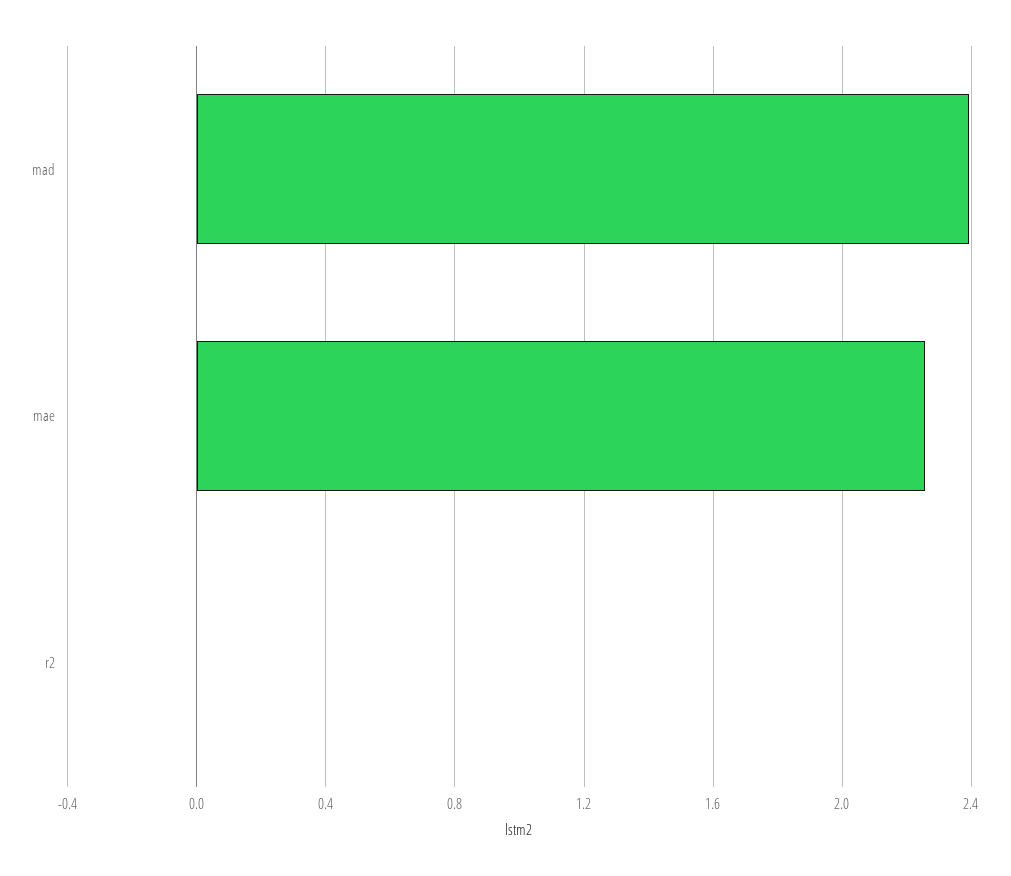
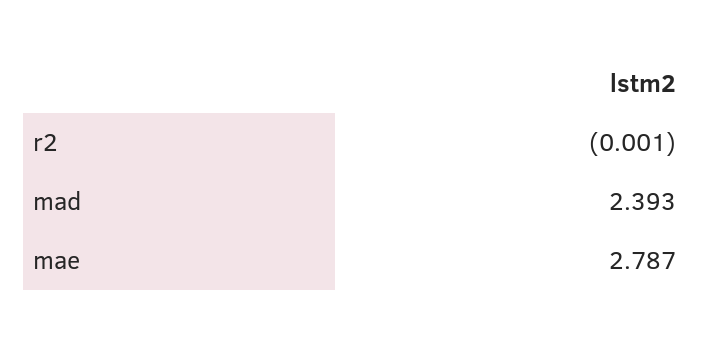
  {
    "mad": 2.393,
-   "mae": 2.25,
+   "mae": 2.787,
    "r2": -0.001
  }

